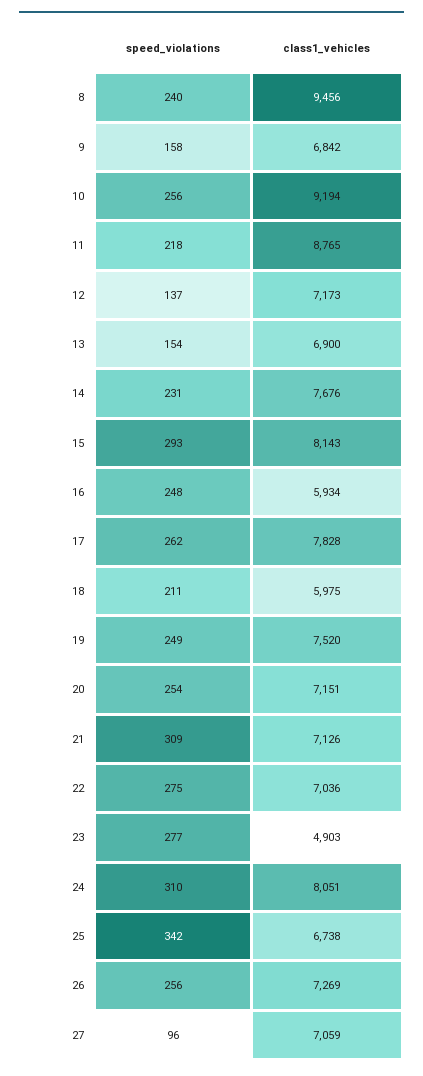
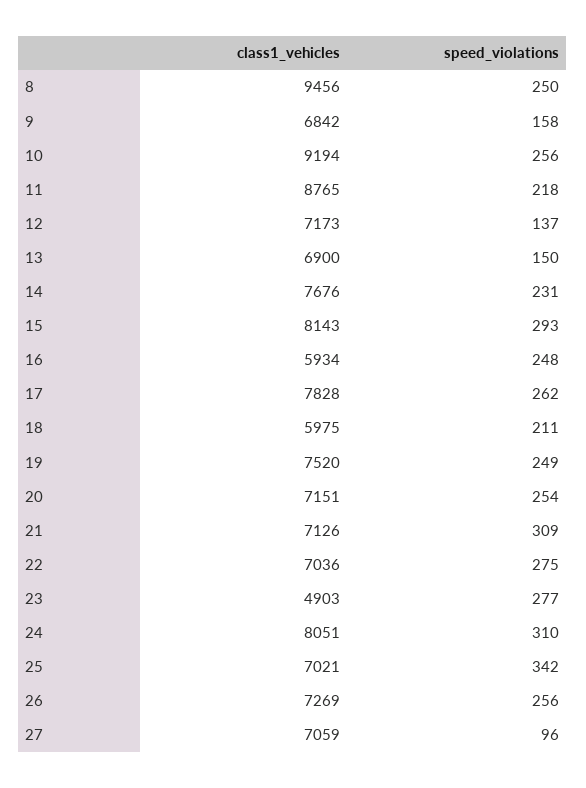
  {
    "speed_violations": {
-     "8": 240,
+     "8": 250,
      "9": 158,
      "10": 256,
      "11": 218,
      "12": 137,
-     "13": 154,
+     "13": 150,
      "14": 231,
      "15": 293,
      "16": 248,
      "17": 262,
      "18": 211,
      "19": 249,
      "20": 254,
      "21": 309,
      "22": 275,
      "23": 277,
      "24": 310,
      "25": 342,
      "26": 256,
      "27": 96
    },
    "class1_vehicles": {
      "8": 9456,
      "9": 6842,
      "10": 9194,
      "11": 8765,
      "12": 7173,
      "13": 6900,
      "14": 7676,
      "15": 8143,
      "16": 5934,
      "17": 7828,
      "18": 5975,
      "19": 7520,
      "20": 7151,
      "21": 7126,
      "22": 7036,
      "23": 4903,
      "24": 8051,
-     "25": 6738,
+     "25": 7021,
      "26": 7269,
      "27": 7059
    }
  }

